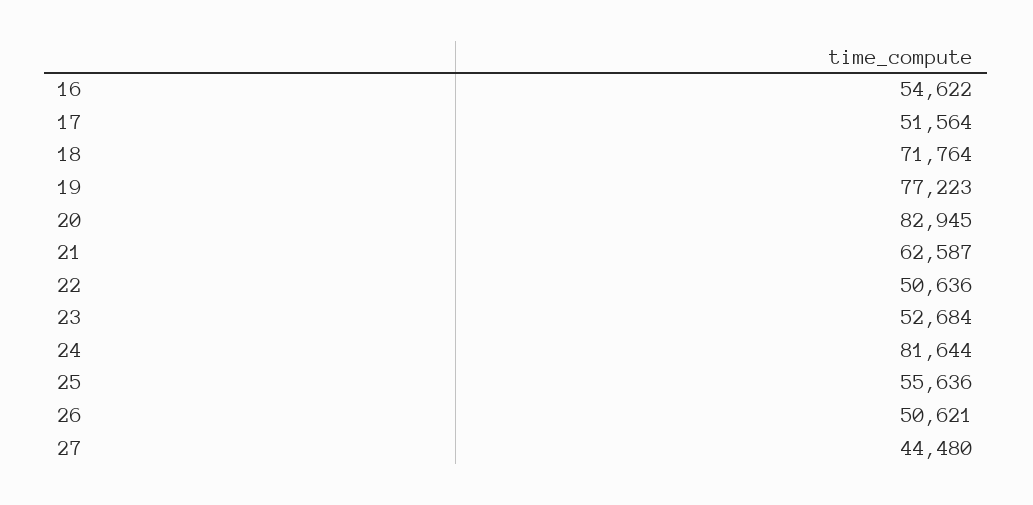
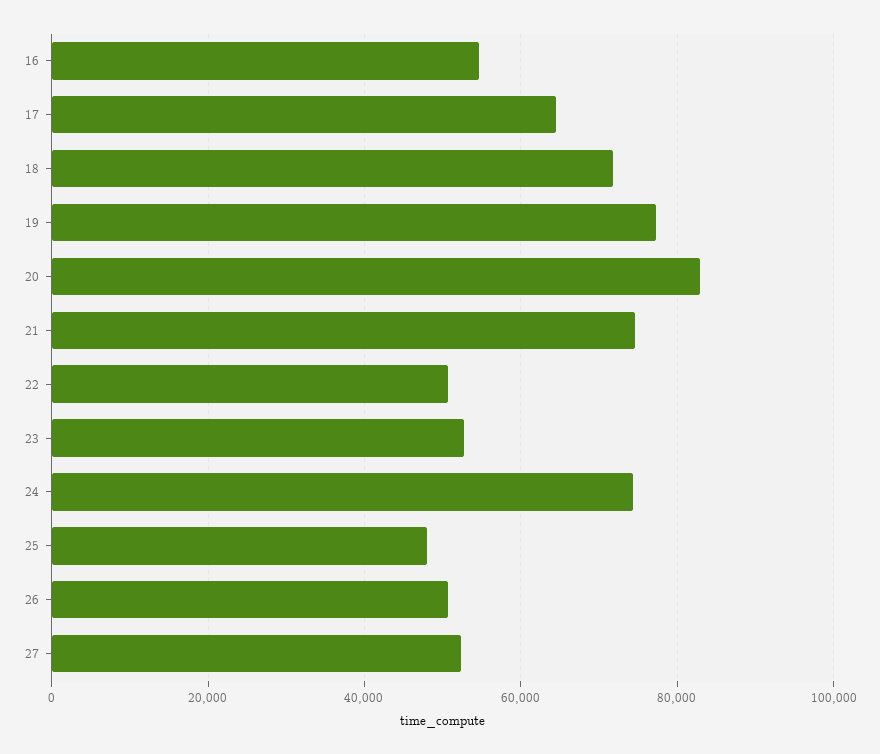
  {
    "16": 54622,
-   "17": 51564,
+   "17": 64000,
    "18": 71764,
    "19": 77223,
    "20": 82945,
-   "21": 62587,
+   "21": 74000,
    "22": 50636,
    "23": 52684,
-   "24": 81644,
+   "24": 74000,
-   "25": 55636,
+   "25": 48000,
    "26": 50621,
-   "27": 44480
+   "27": 52000
  }

